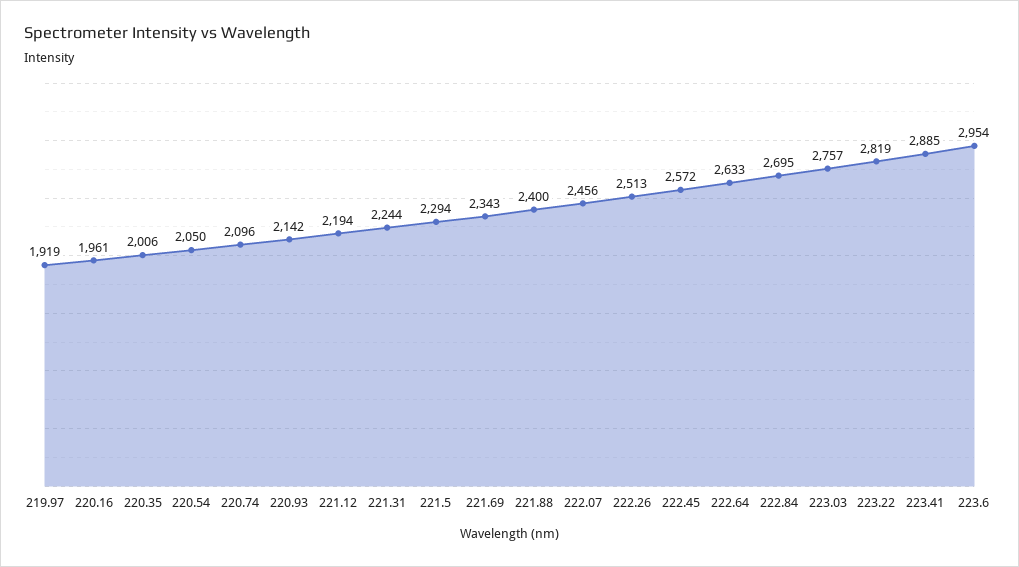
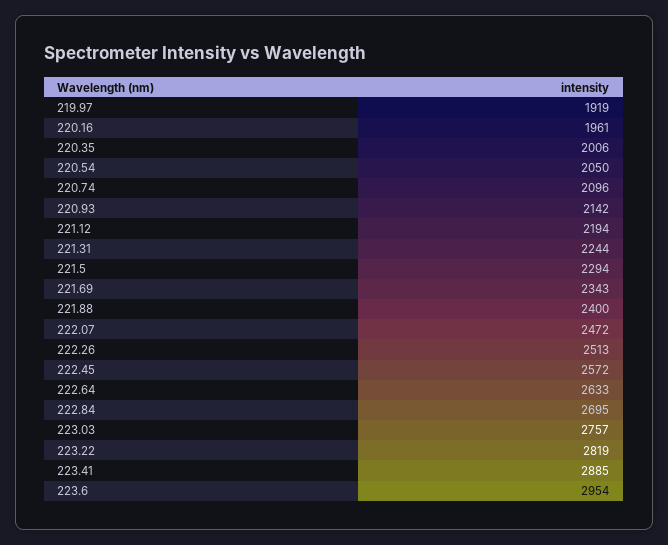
  {
    "219.97": 1919,
    "220.16": 1961,
    "220.35": 2006,
    "220.54": 2050,
    "220.74": 2096,
    "220.93": 2142,
    "221.12": 2194,
    "221.31": 2244,
    "221.5": 2294,
    "221.69": 2343,
    "221.88": 2400,
-   "222.07": 2456,
+   "222.07": 2472,
    "222.26": 2513,
    "222.45": 2572,
    "222.64": 2633,
    "222.84": 2695,
    "223.03": 2757,
    "223.22": 2819,
    "223.41": 2885,
    "223.6": 2954
  }

